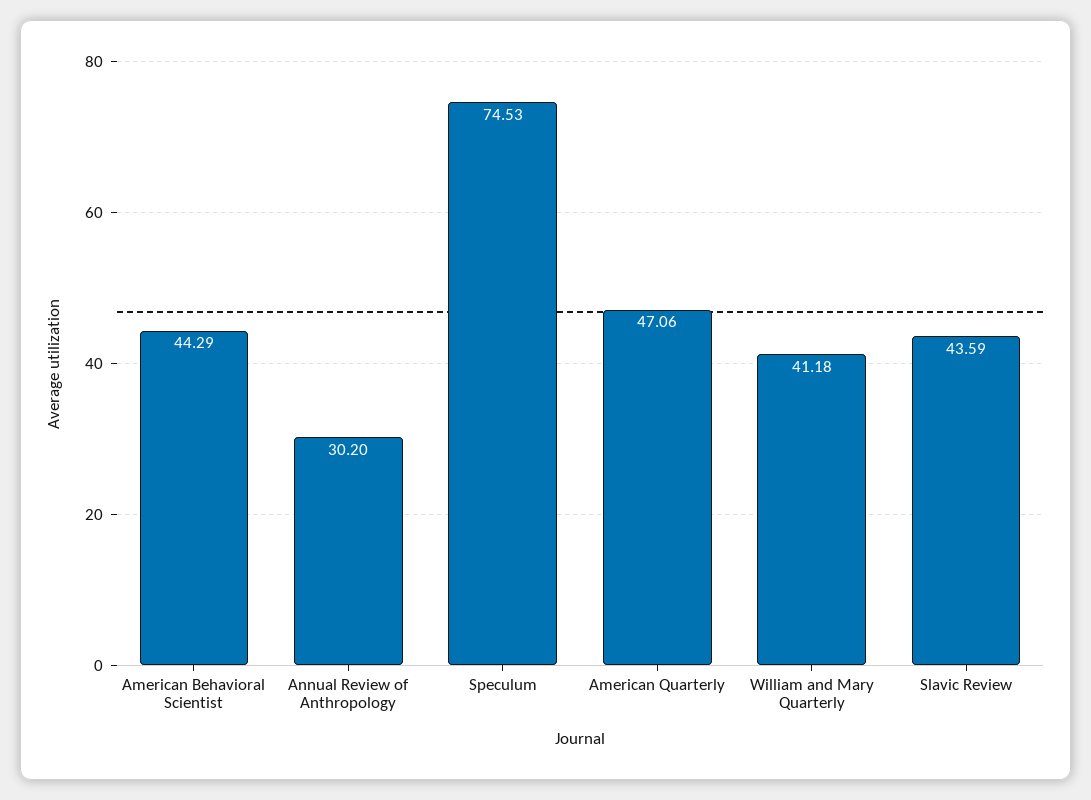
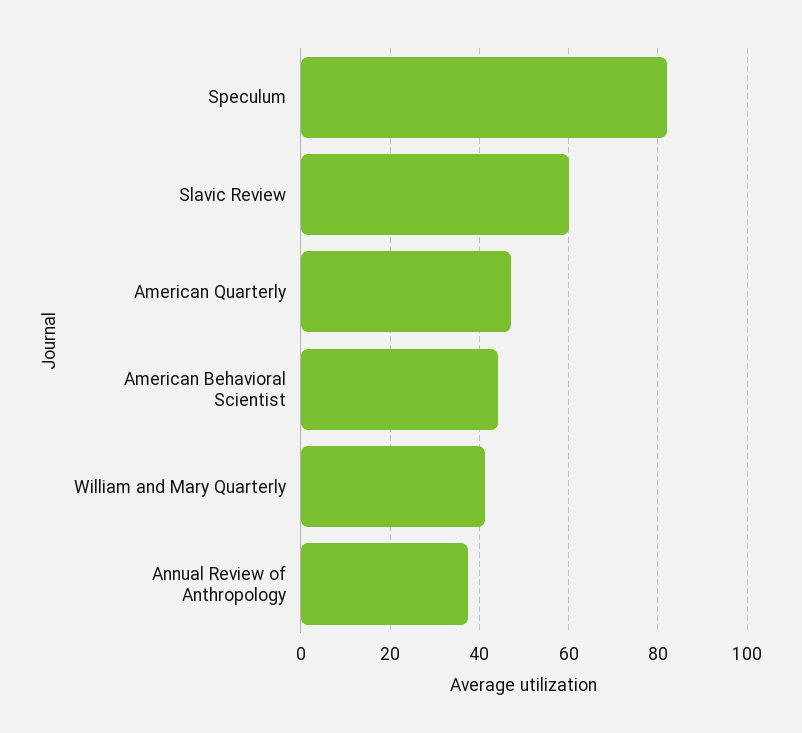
  {
    "American Behavioral Scientist": 44.29,
-   "Annual Review of Anthropology": 30.2,
+   "Annual Review of Anthropology": 38,
-   "Speculum": 74.53,
+   "Speculum": 82,
    "American Quarterly": 47.06,
    "William and Mary Quarterly": 41.18,
-   "Slavic Review": 43.59
+   "Slavic Review": 60
  }

